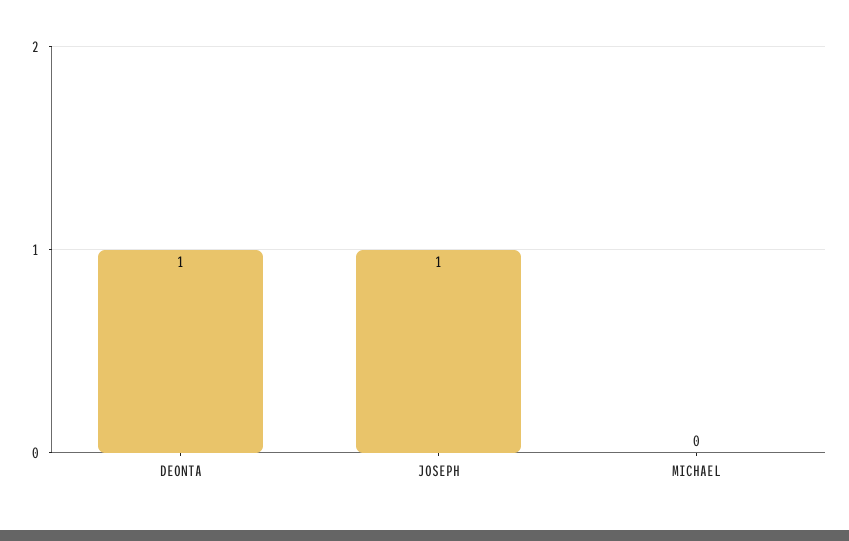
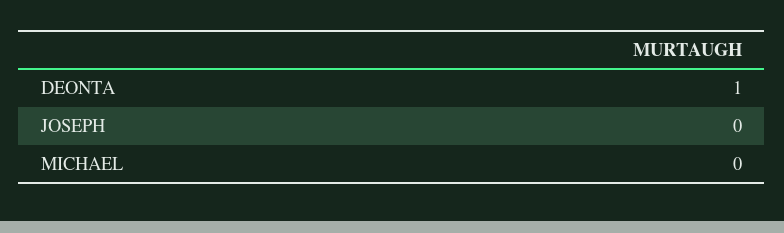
  {
    "DEONTA": 1,
-   "JOSEPH": 1,
+   "JOSEPH": 0,
    "MICHAEL": 0
  }

